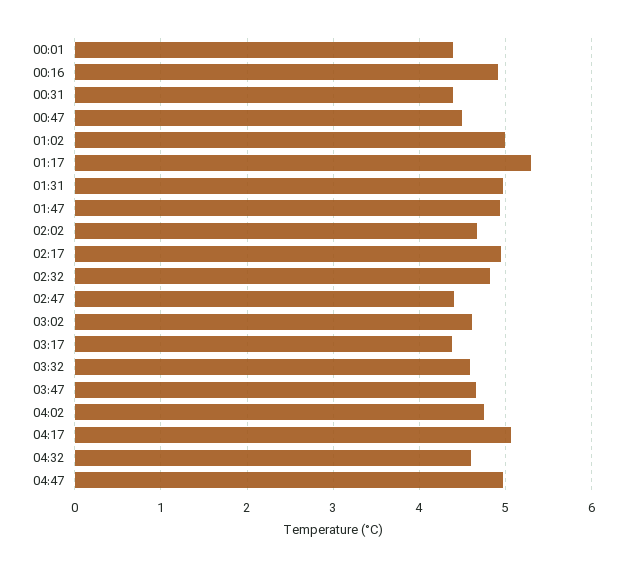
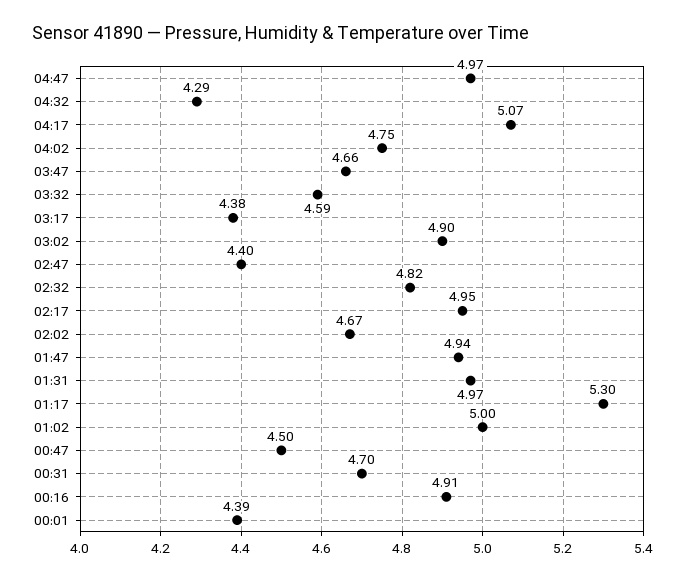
  {
    "00:01": 4.39,
    "00:16": 4.91,
-   "00:31": 4.4,
+   "00:31": 4.7,
    "00:47": 4.5,
    "01:02": 5,
    "01:17": 5.3,
    "01:31": 4.97,
    "01:47": 4.94,
    "02:02": 4.67,
    "02:17": 4.95,
    "02:32": 4.82,
    "02:47": 4.4,
-   "03:02": 4.6,
+   "03:02": 4.9,
    "03:17": 4.38,
    "03:32": 4.59,
    "03:47": 4.66,
    "04:02": 4.75,
    "04:17": 5.07,
-   "04:32": 4.6,
+   "04:32": 4.29,
    "04:47": 4.97
  }

